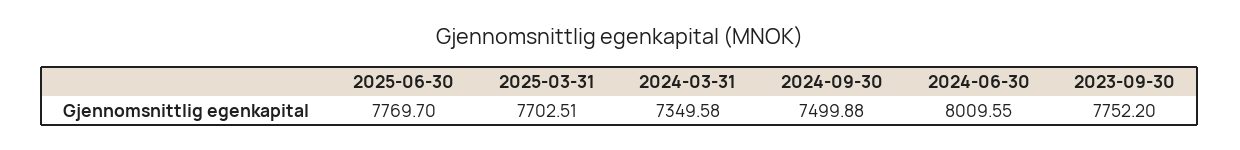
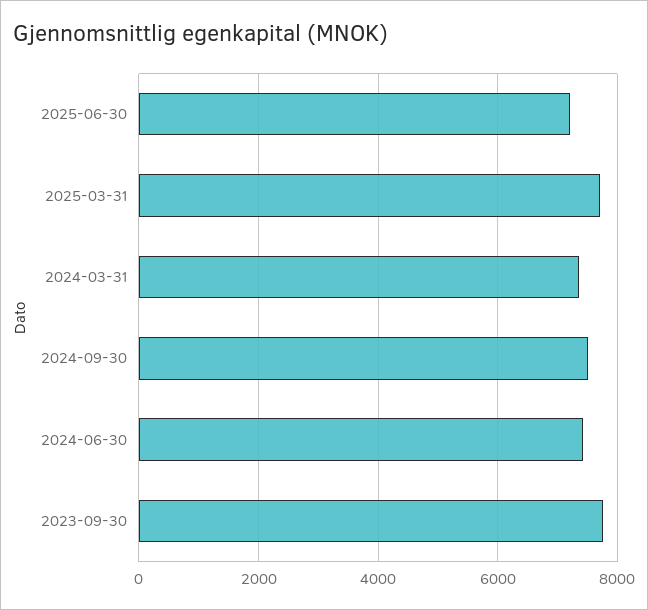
  {
-   "2025-06-30": 7769.7,
+   "2025-06-30": 7200,
    "2025-03-31": 7702.51,
    "2024-03-31": 7349.58,
    "2024-09-30": 7499.88,
-   "2024-06-30": 8009.55,
+   "2024-06-30": 7400,
    "2023-09-30": 7752.2
  }

